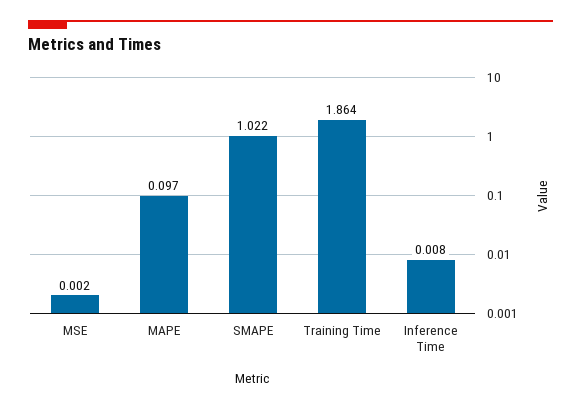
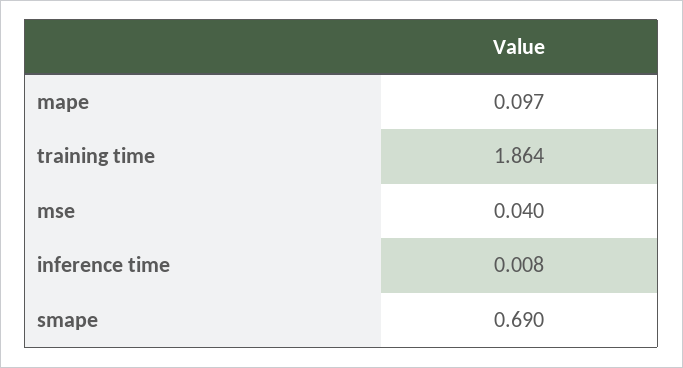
  {
-   "MSE": 0.002,
+   "MSE": 0.04,
    "MAPE": 0.097,
-   "SMAPE": 1.022,
+   "SMAPE": 0.69,
    "Training Time": 1.864,
    "Inference Time": 0.008
  }

